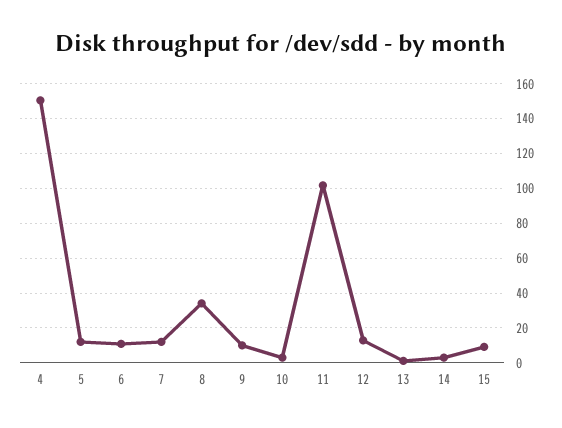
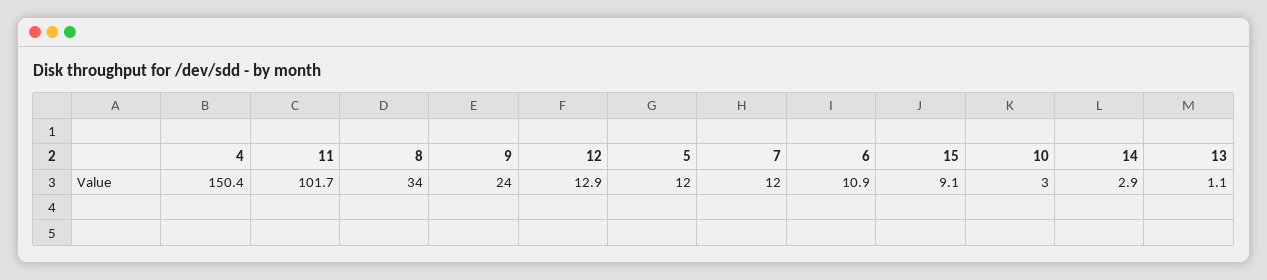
  {
    "4": 150.4,
    "5": 12,
    "6": 10.9,
    "7": 12,
    "8": 34,
-   "9": 10,
+   "9": 24,
    "10": 3,
    "11": 101.7,
    "12": 12.9,
    "13": 1.1,
    "14": 2.9,
    "15": 9.1
  }

